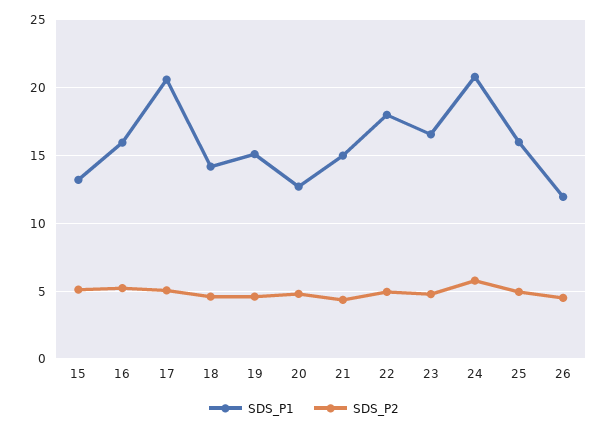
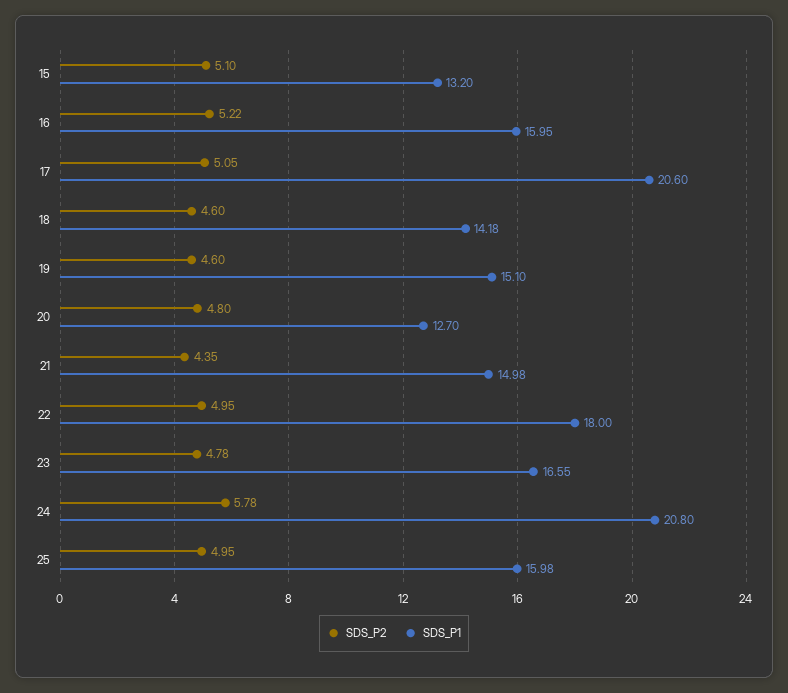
  {
    "SDS_P1": {
      "15": 13.2,
      "16": 15.95,
      "17": 20.6,
      "18": 14.18,
      "19": 15.1,
      "20": 12.7,
      "21": 14.98,
      "22": 18,
      "23": 16.55,
      "24": 20.8,
-     "25": 15.98,
+     "25": 15.98
-     "26": 12
    },
    "SDS_P2": {
      "15": 5.1,
      "16": 5.22,
      "17": 5.05,
      "18": 4.6,
      "19": 4.6,
      "20": 4.8,
      "21": 4.35,
      "22": 4.95,
      "23": 4.78,
      "24": 5.78,
-     "25": 4.95,
+     "25": 4.95
-     "26": 4.5
    }
  }

